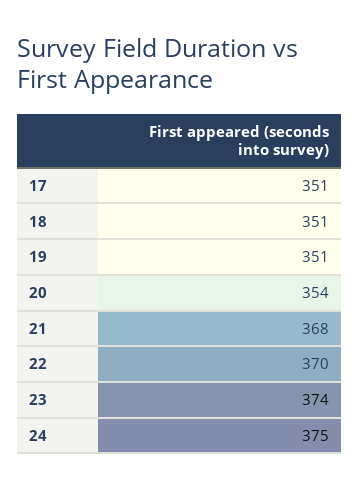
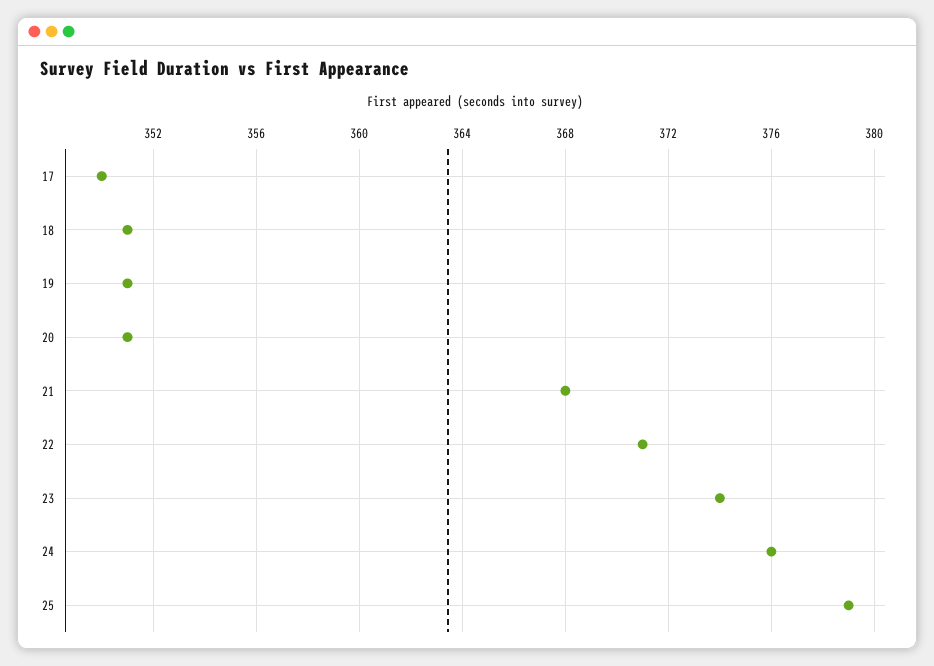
  {
-   "17": 351,
+   "17": 350,
    "18": 351,
    "19": 351,
-   "20": 354,
+   "20": 351,
    "21": 368,
-   "22": 370,
+   "22": 371,
    "23": 374,
-   "24": 375
+   "24": 376,
+   "25": 379
  }

